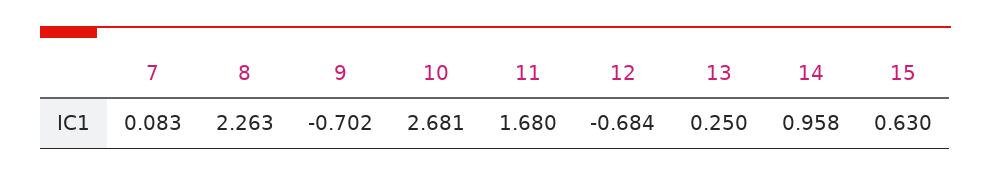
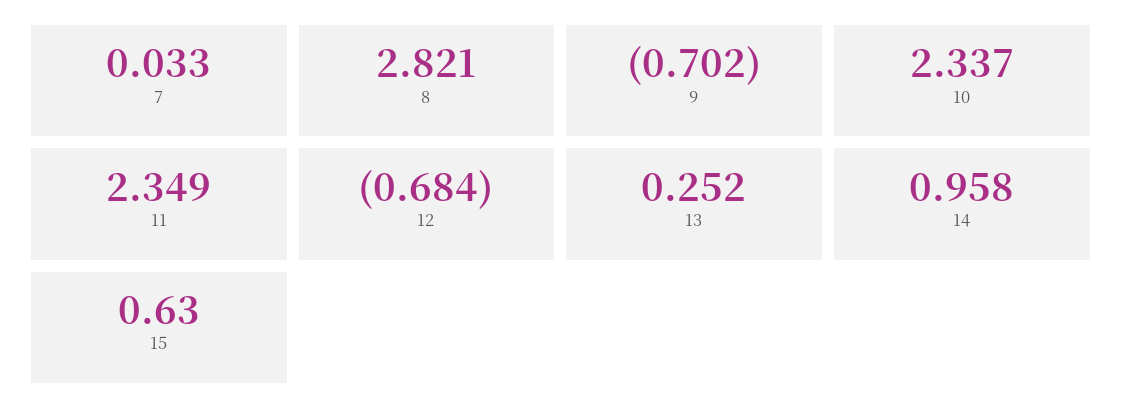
  {
-   "7": 0.083,
+   "7": 0.033,
-   "8": 2.263,
+   "8": 2.821,
    "9": -0.702,
-   "10": 2.681,
+   "10": 2.337,
-   "11": 1.68,
+   "11": 2.349,
    "12": -0.684,
-   "13": 0.25,
+   "13": 0.252,
    "14": 0.958,
    "15": 0.63
  }

